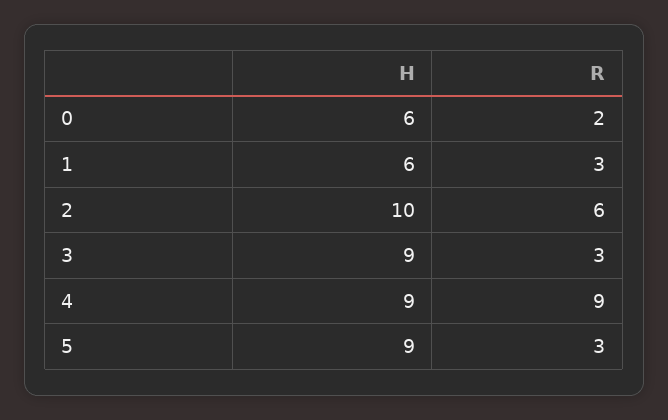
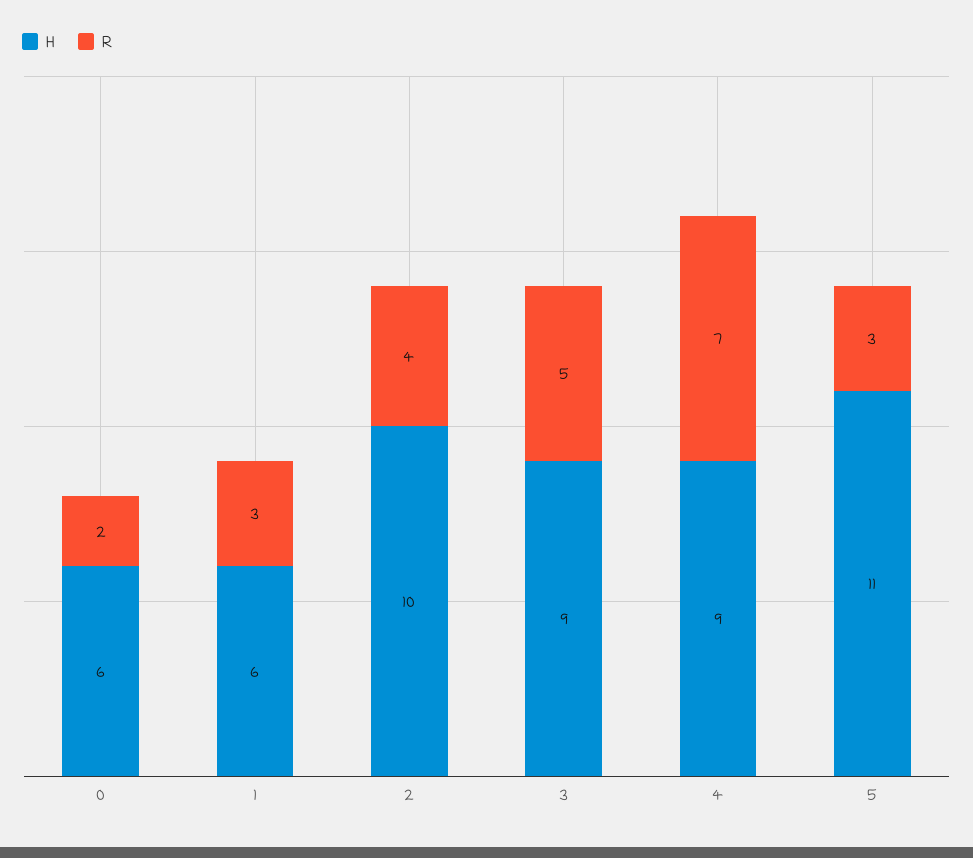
  {
    "H": {
      "0": 6,
      "1": 6,
      "2": 10,
      "3": 9,
      "4": 9,
-     "5": 9
+     "5": 11
    },
    "R": {
      "0": 2,
      "1": 3,
-     "2": 6,
+     "2": 4,
-     "3": 3,
+     "3": 5,
-     "4": 9,
+     "4": 7,
      "5": 3
    }
  }

